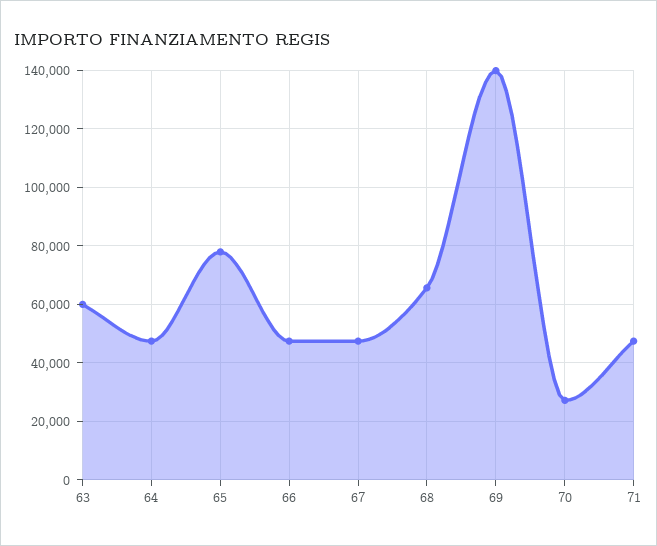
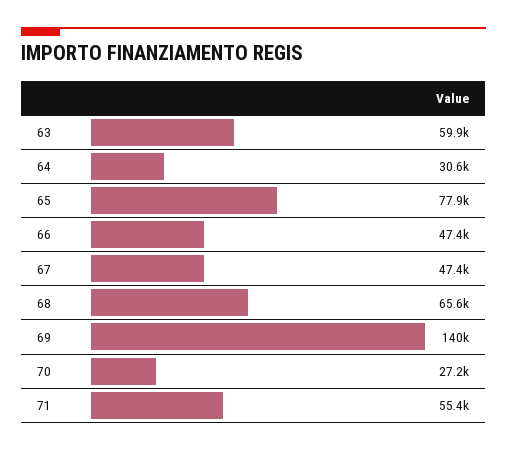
  {
    "63": 59900,
-   "64": 47500,
+   "64": 30600,
    "65": 77900,
    "66": 47400,
    "67": 47400,
    "68": 65600,
    "69": 140000,
    "70": 27200,
-   "71": 47500
+   "71": 55400
  }

